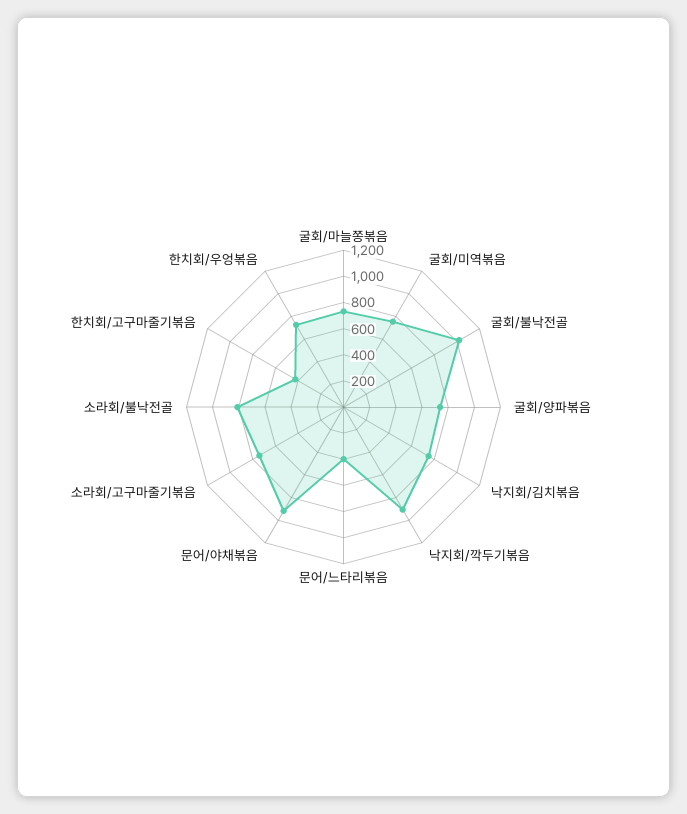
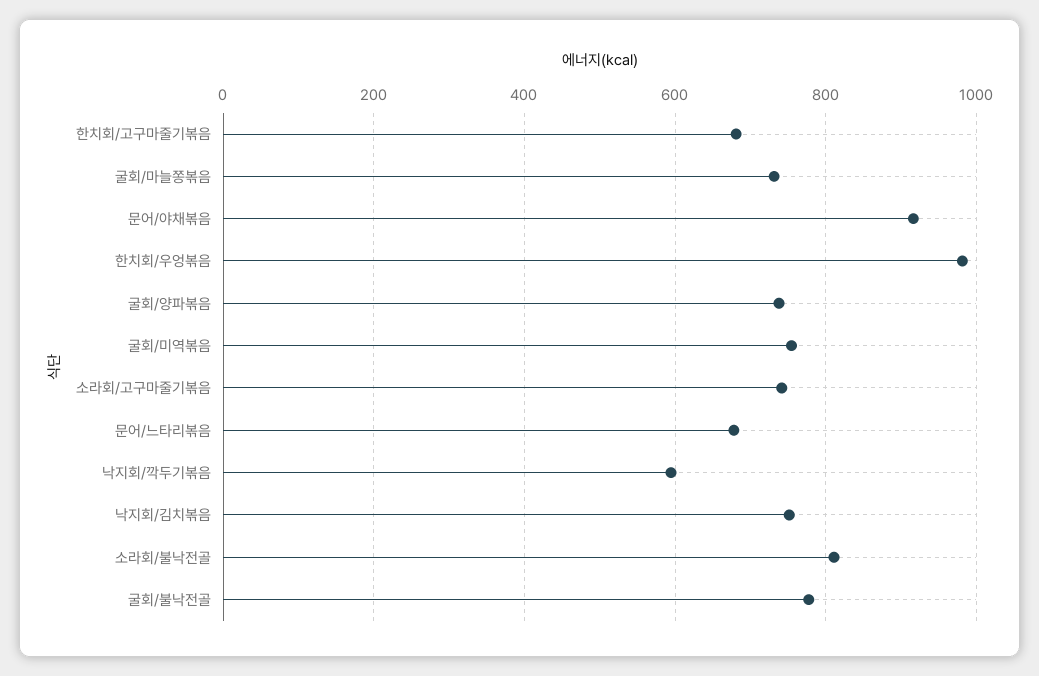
  {
    "굴회/마늘쫑볶음": 740,
    "굴회/미역볶음": 760,
-   "굴회/불낙전골": 1000,
+   "굴회/불낙전골": 780,
    "굴회/양파볶음": 740,
    "낙지회/김치볶음": 760,
-   "낙지회/깍두기볶음": 900,
+   "낙지회/깍두기볶음": 600,
-   "문어/느타리볶음": 400,
+   "문어/느타리볶음": 680,
    "문어/야채볶음": 920,
    "소라회/고구마줄기볶음": 740,
    "소라회/불낙전골": 820,
-   "한치회/고구마줄기볶음": 400,
+   "한치회/고구마줄기볶음": 680,
-   "한치회/우엉볶음": 700
+   "한치회/우엉볶음": 980
  }

